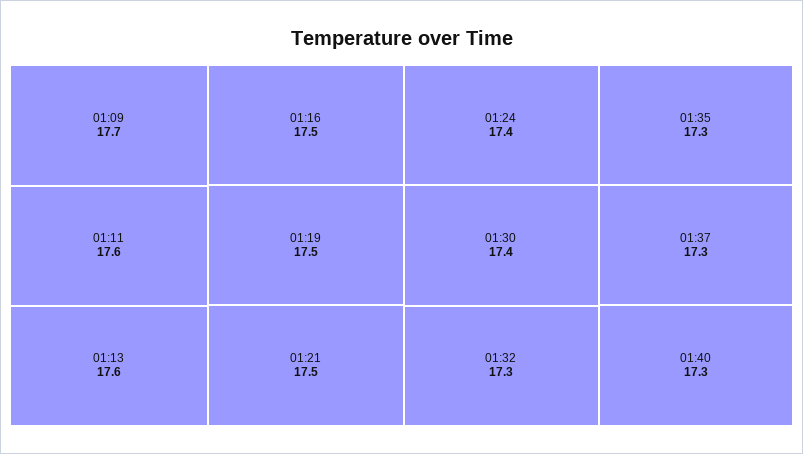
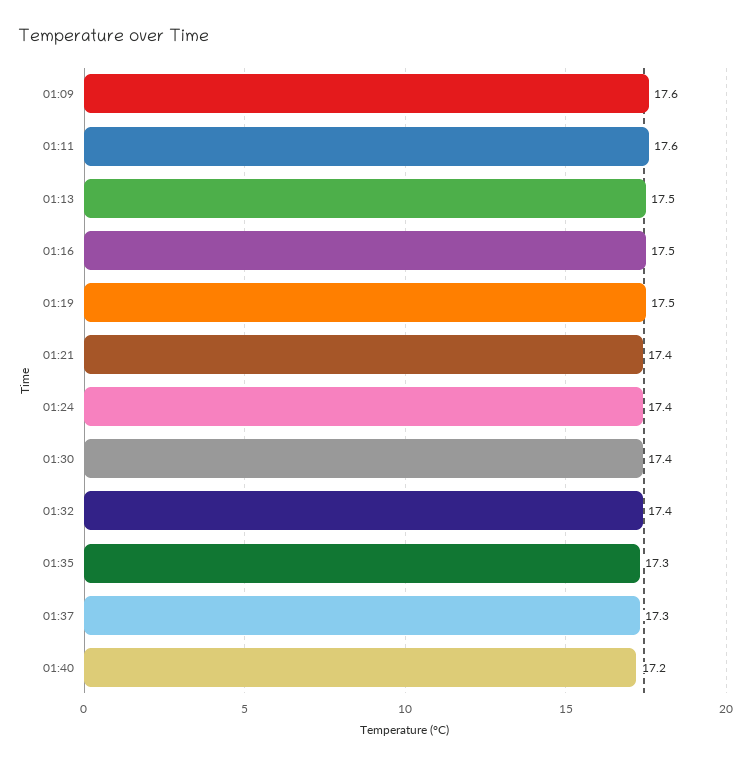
  {
-   "01:09": 17.7,
+   "01:09": 17.6,
    "01:11": 17.6,
-   "01:13": 17.6,
+   "01:13": 17.5,
    "01:16": 17.5,
    "01:19": 17.5,
-   "01:21": 17.5,
+   "01:21": 17.4,
    "01:24": 17.4,
    "01:30": 17.4,
-   "01:32": 17.3,
+   "01:32": 17.4,
    "01:35": 17.3,
    "01:37": 17.3,
-   "01:40": 17.3
+   "01:40": 17.2
  }

